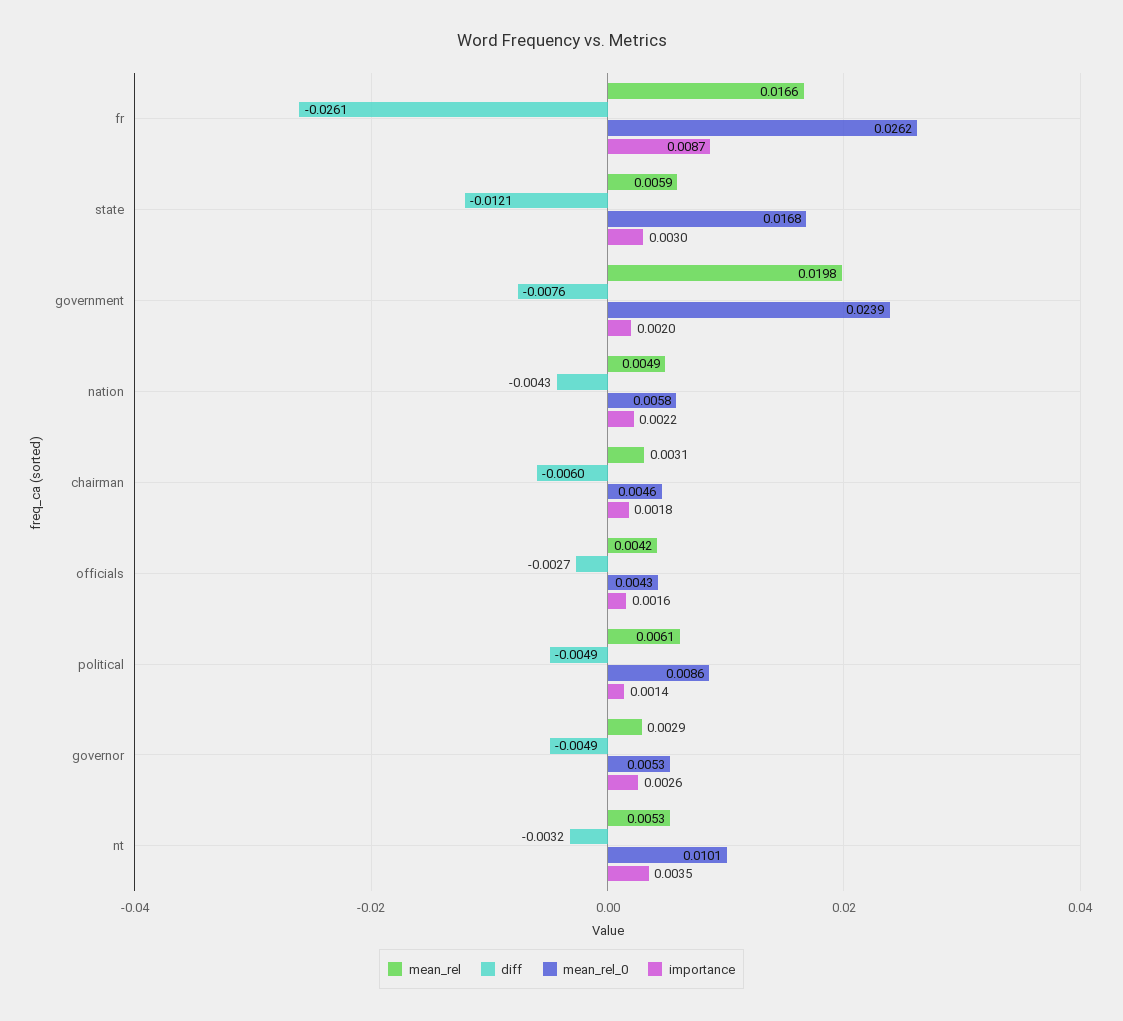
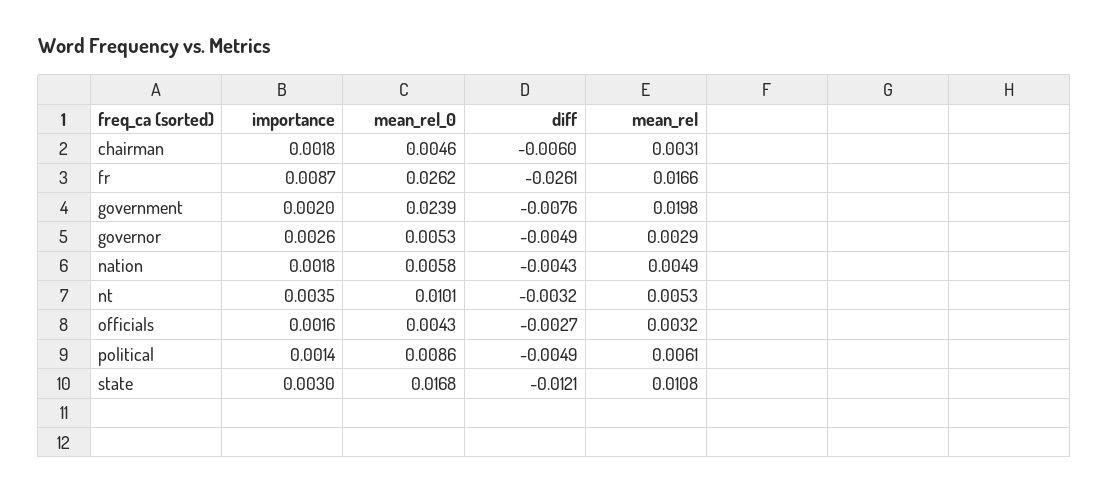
  {
    "mean_rel": {
      "fr": 0.0166,
-     "state": 0.0059,
+     "state": 0.0108,
      "government": 0.0198,
      "nation": 0.0049,
      "chairman": 0.0031,
-     "officials": 0.0042,
+     "officials": 0.0032,
      "political": 0.0061,
      "governor": 0.0029,
      "nt": 0.0053
    },
    "diff": {
      "fr": -0.0261,
      "state": -0.0121,
      "government": -0.0076,
      "nation": -0.0043,
      "chairman": -0.006,
      "officials": -0.0027,
      "political": -0.0049,
      "governor": -0.0049,
      "nt": -0.0032
    },
    "mean_rel_0": {
      "fr": 0.0262,
      "state": 0.0168,
      "government": 0.0239,
      "nation": 0.0058,
      "chairman": 0.0046,
      "officials": 0.0043,
      "political": 0.0086,
      "governor": 0.0053,
      "nt": 0.0101
    },
    "importance": {
      "fr": 0.0087,
      "state": 0.003,
      "government": 0.002,
-     "nation": 0.0022,
+     "nation": 0.0018,
      "chairman": 0.0018,
      "officials": 0.0016,
      "political": 0.0014,
      "governor": 0.0026,
      "nt": 0.0035
    }
  }

